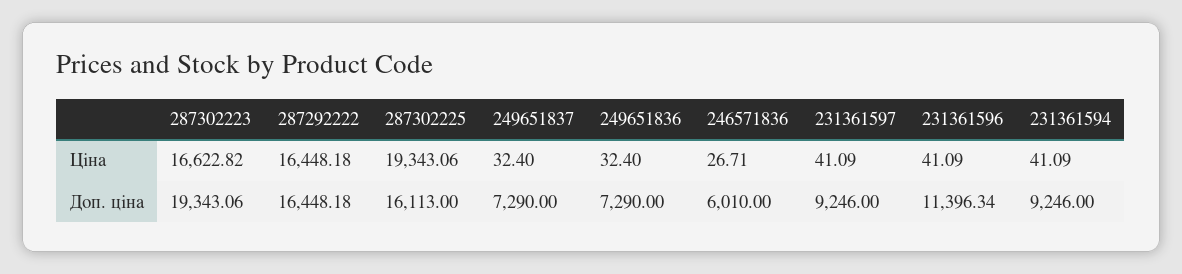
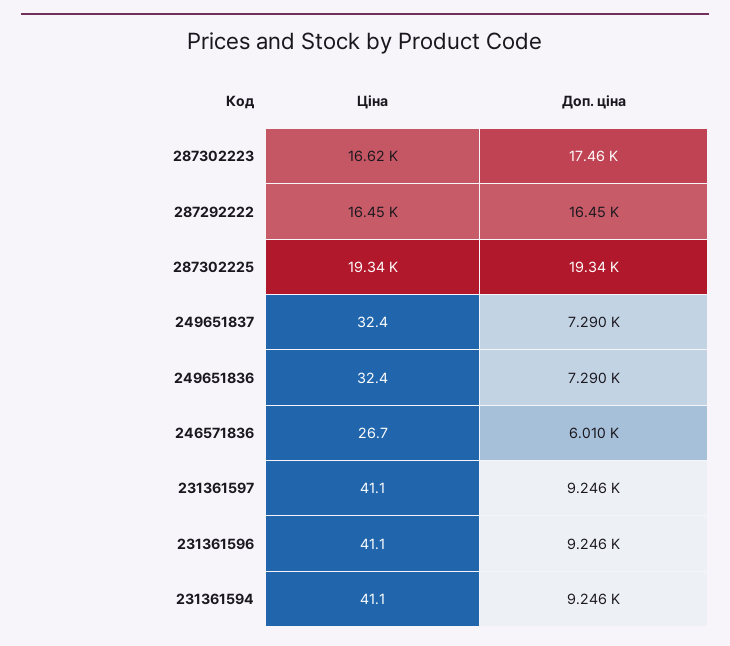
  {
    "287302223": {
      "Ціна": 16622.82,
-     "Доп. ціна": 19343.06
+     "Доп. ціна": 17460
    },
    "287292222": {
      "Ціна": 16448.18,
      "Доп. ціна": 16448.18
    },
    "287302225": {
      "Ціна": 19343.06,
-     "Доп. ціна": 16113
+     "Доп. ціна": 19340
    },
    "249651837": {
      "Ціна": 32.4,
      "Доп. ціна": 7290
    },
    "249651836": {
      "Ціна": 32.4,
      "Доп. ціна": 7290
    },
    "246571836": {
      "Ціна": 26.71,
      "Доп. ціна": 6010
    },
    "231361597": {
      "Ціна": 41.09,
      "Доп. ціна": 9246
    },
    "231361596": {
      "Ціна": 41.09,
-     "Доп. ціна": 11396.34
+     "Доп. ціна": 9246
    },
    "231361594": {
      "Ціна": 41.09,
      "Доп. ціна": 9246
    }
  }

